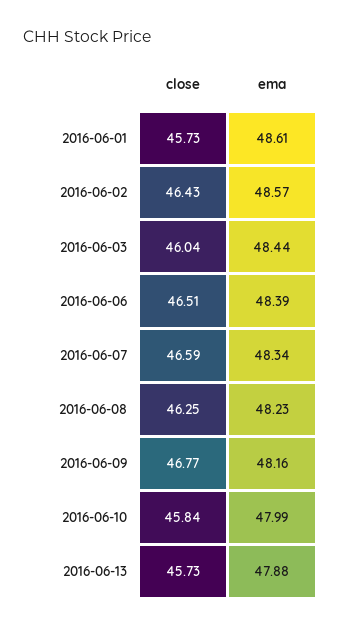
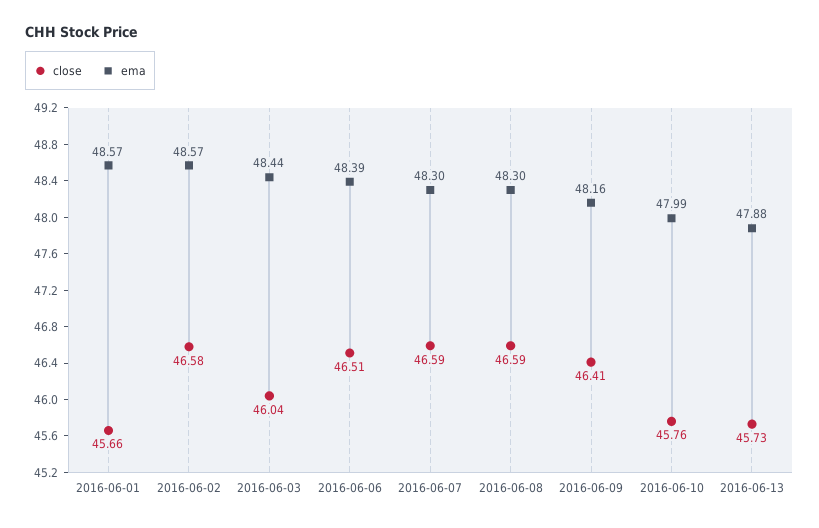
  {
    "close": {
-     "2016-06-01": 45.73,
+     "2016-06-01": 45.66,
-     "2016-06-02": 46.43,
+     "2016-06-02": 46.58,
      "2016-06-03": 46.04,
      "2016-06-06": 46.51,
      "2016-06-07": 46.59,
-     "2016-06-08": 46.25,
+     "2016-06-08": 46.59,
-     "2016-06-09": 46.77,
+     "2016-06-09": 46.41,
-     "2016-06-10": 45.84,
+     "2016-06-10": 45.76,
      "2016-06-13": 45.73
    },
    "ema": {
-     "2016-06-01": 48.61,
+     "2016-06-01": 48.57,
      "2016-06-02": 48.57,
      "2016-06-03": 48.44,
      "2016-06-06": 48.39,
-     "2016-06-07": 48.34,
+     "2016-06-07": 48.3,
-     "2016-06-08": 48.23,
+     "2016-06-08": 48.3,
      "2016-06-09": 48.16,
      "2016-06-10": 47.99,
      "2016-06-13": 47.88
    }
  }

